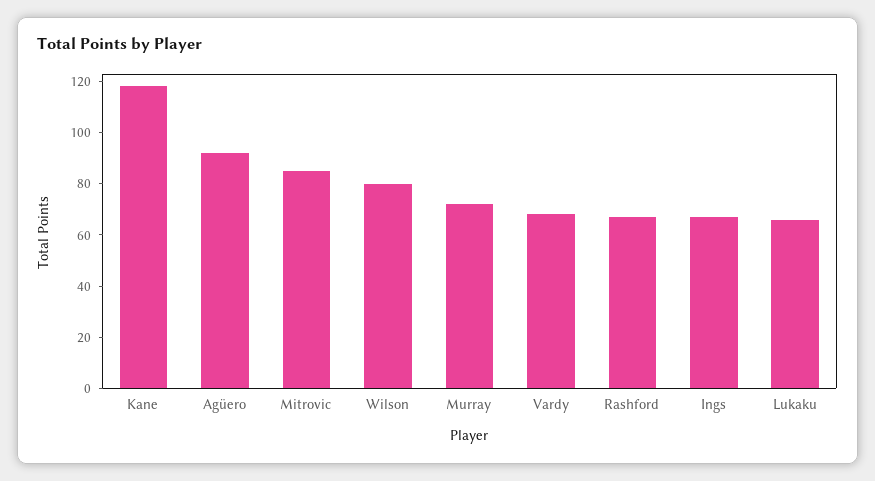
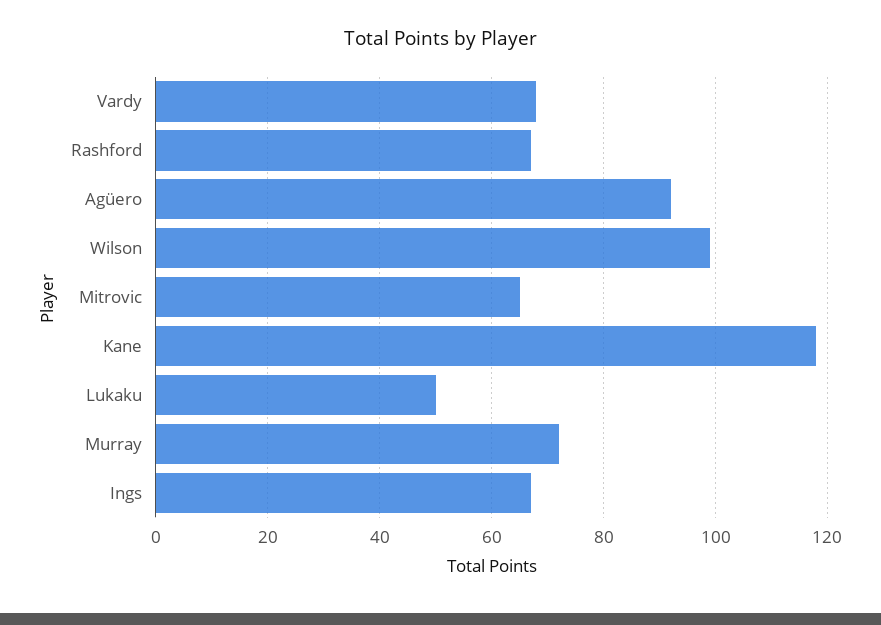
  {
    "Kane": 120,
    "Agüero": 90,
-   "Mitrovic": 85,
+   "Mitrovic": 65,
-   "Wilson": 80,
+   "Wilson": 100,
    "Murray": 70,
    "Vardy": 70,
    "Rashford": 65,
    "Ings": 65,
-   "Lukaku": 65
+   "Lukaku": 50
  }

